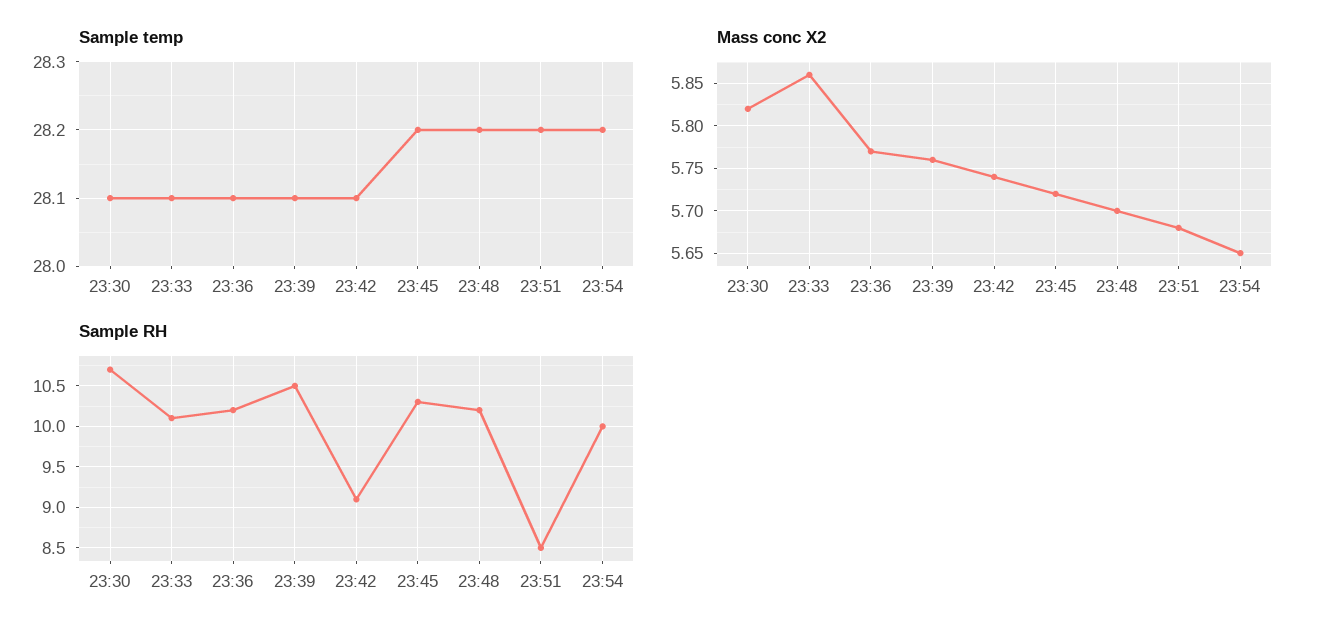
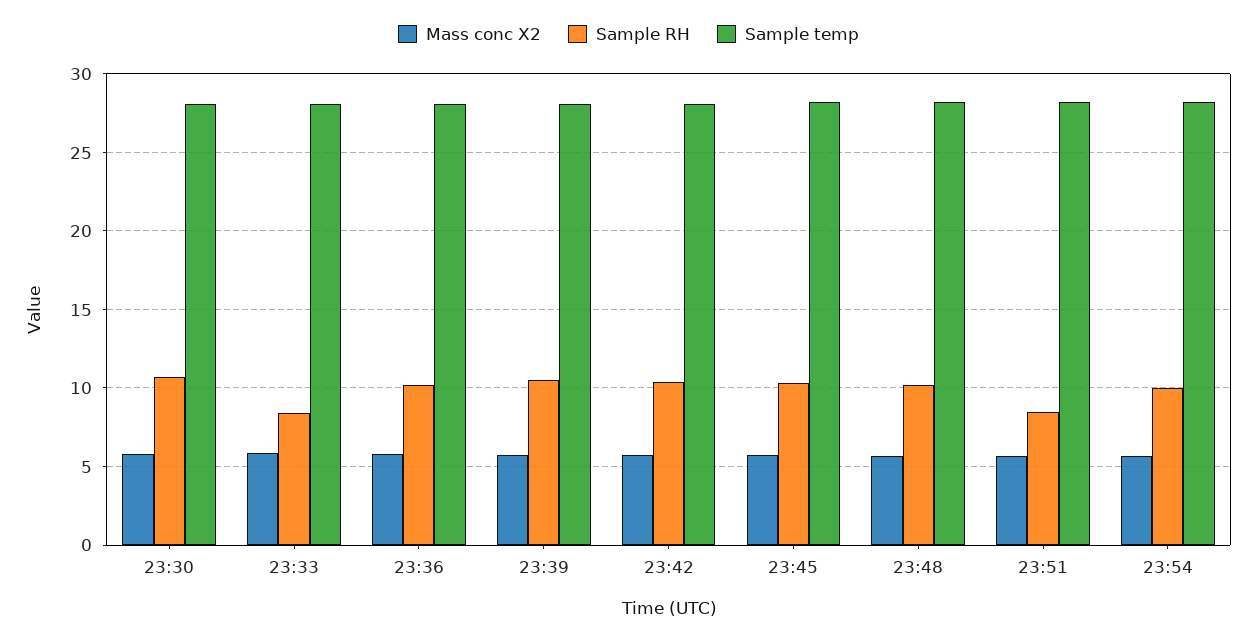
  {
    "Sample temp": {
      "23:30": 28.1,
      "23:33": 28.1,
      "23:36": 28.1,
      "23:39": 28.1,
      "23:42": 28.1,
      "23:45": 28.2,
      "23:48": 28.2,
      "23:51": 28.2,
      "23:54": 28.2
    },
    "Mass conc X2": {
      "23:30": 5.82,
      "23:33": 5.86,
      "23:36": 5.77,
      "23:39": 5.76,
      "23:42": 5.74,
      "23:45": 5.72,
      "23:48": 5.7,
      "23:51": 5.68,
      "23:54": 5.65
    },
    "Sample RH": {
      "23:30": 10.7,
-     "23:33": 10.1,
+     "23:33": 8.5,
      "23:36": 10.2,
      "23:39": 10.5,
-     "23:42": 9.1,
+     "23:42": 10.5,
      "23:45": 10.3,
      "23:48": 10.2,
      "23:51": 8.5,
      "23:54": 10
    }
  }

